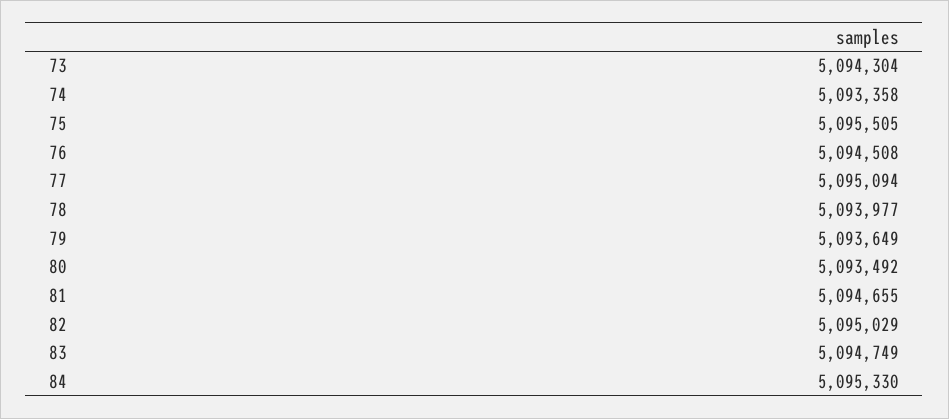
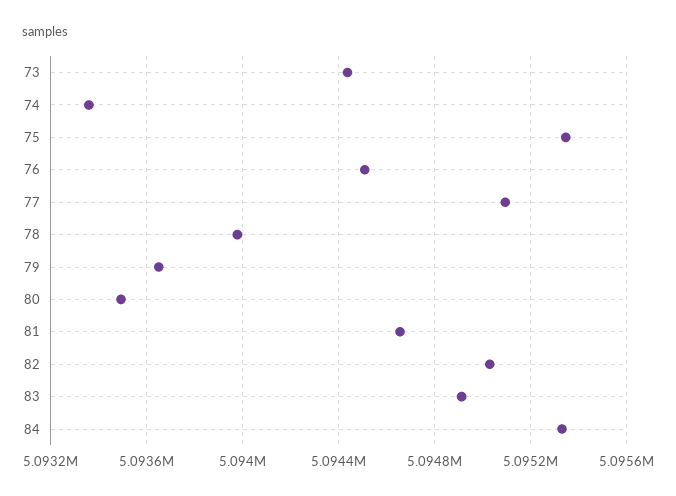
  {
-   "73": 5094304,
+   "73": 5094450,
    "74": 5093358,
-   "75": 5095505,
+   "75": 5095350,
    "76": 5094508,
    "77": 5095094,
    "78": 5093977,
    "79": 5093649,
    "80": 5093492,
    "81": 5094655,
    "82": 5095029,
-   "83": 5094749,
+   "83": 5094900,
    "84": 5095330
  }

